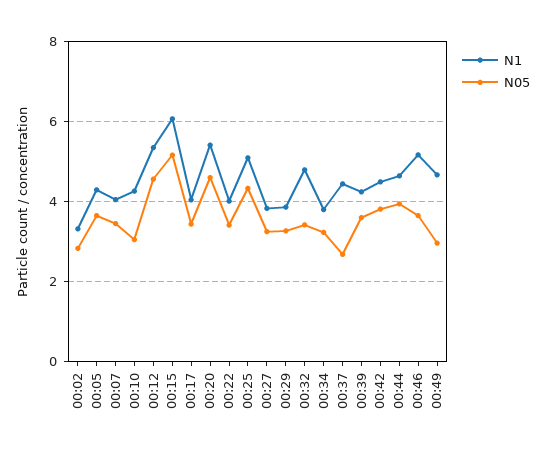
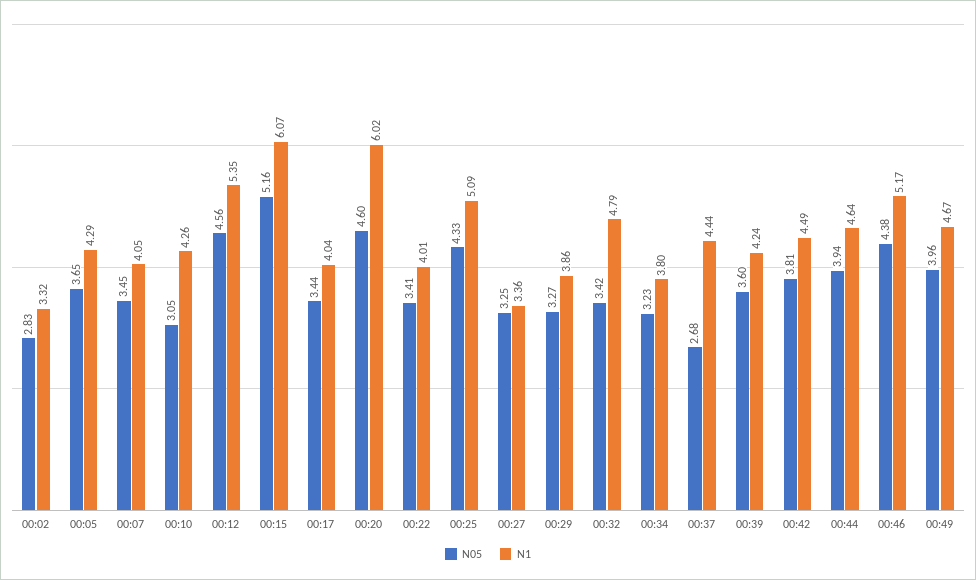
  {
    "N1": {
      "00:02": 3.32,
      "00:05": 4.29,
      "00:07": 4.05,
      "00:10": 4.26,
      "00:12": 5.35,
      "00:15": 6.07,
      "00:17": 4.04,
-     "00:20": 5.4,
+     "00:20": 6.02,
      "00:22": 4.01,
      "00:25": 5.09,
-     "00:27": 3.8,
+     "00:27": 3.36,
      "00:29": 3.86,
      "00:32": 4.79,
      "00:34": 3.8,
      "00:37": 4.44,
      "00:39": 4.24,
      "00:42": 4.49,
      "00:44": 4.64,
      "00:46": 5.17,
      "00:49": 4.67
    },
    "N05": {
      "00:02": 2.83,
      "00:05": 3.65,
      "00:07": 3.45,
      "00:10": 3.05,
      "00:12": 4.56,
      "00:15": 5.16,
      "00:17": 3.44,
      "00:20": 4.6,
      "00:22": 3.41,
      "00:25": 4.33,
      "00:27": 3.25,
      "00:29": 3.27,
      "00:32": 3.42,
      "00:34": 3.23,
      "00:37": 2.68,
      "00:39": 3.6,
      "00:42": 3.81,
      "00:44": 3.94,
-     "00:46": 3.6,
+     "00:46": 4.38,
-     "00:49": 3
+     "00:49": 3.96
    }
  }

